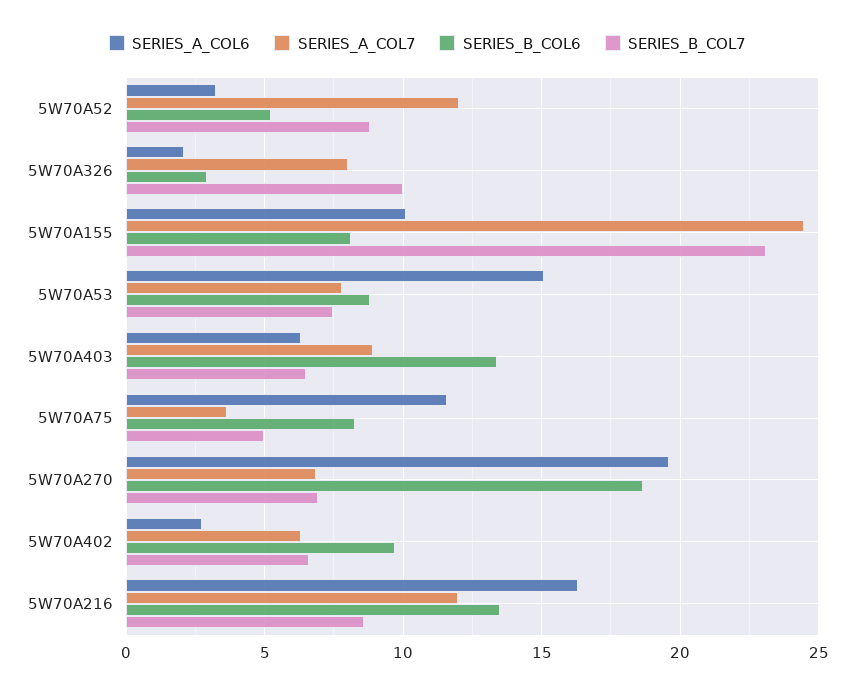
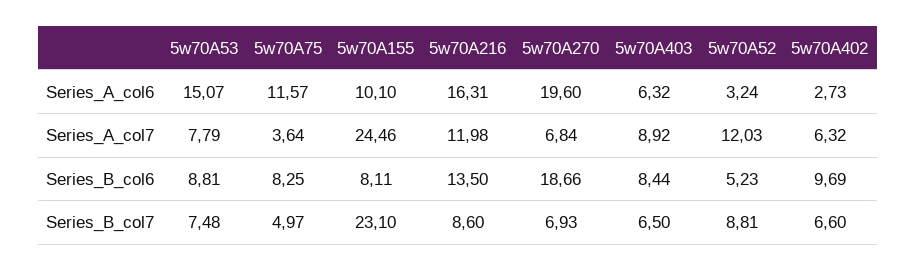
  {
    "SERIES_A_COL6": {
      "5W70A52": 3.24,
-     "5W70A326": 2,
      "5W70A155": 10.1,
      "5W70A53": 15.07,
      "5W70A403": 6.32,
      "5W70A75": 11.57,
      "5W70A270": 19.6,
      "5W70A402": 2.73,
      "5W70A216": 16.31
    },
    "SERIES_A_COL7": {
      "5W70A52": 12.03,
-     "5W70A326": 8,
      "5W70A155": 24.46,
      "5W70A53": 7.79,
      "5W70A403": 8.92,
      "5W70A75": 3.64,
      "5W70A270": 6.84,
      "5W70A402": 6.32,
      "5W70A216": 11.98
    },
    "SERIES_B_COL6": {
      "5W70A52": 5.23,
-     "5W70A326": 3,
      "5W70A155": 8.11,
      "5W70A53": 8.81,
-     "5W70A403": 13.5,
+     "5W70A403": 8.44,
      "5W70A75": 8.25,
      "5W70A270": 18.66,
      "5W70A402": 9.69,
      "5W70A216": 13.5
    },
    "SERIES_B_COL7": {
      "5W70A52": 8.81,
-     "5W70A326": 10,
      "5W70A155": 23.1,
      "5W70A53": 7.48,
      "5W70A403": 6.5,
      "5W70A75": 4.97,
      "5W70A270": 6.93,
      "5W70A402": 6.6,
      "5W70A216": 8.6
    }
  }

